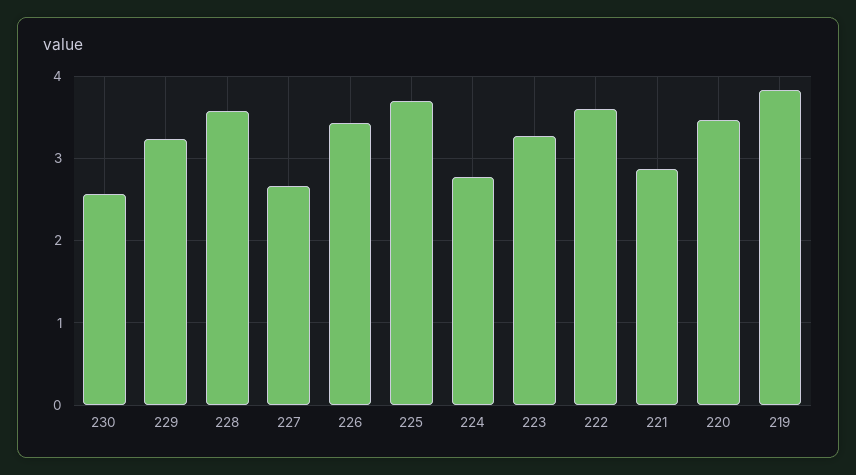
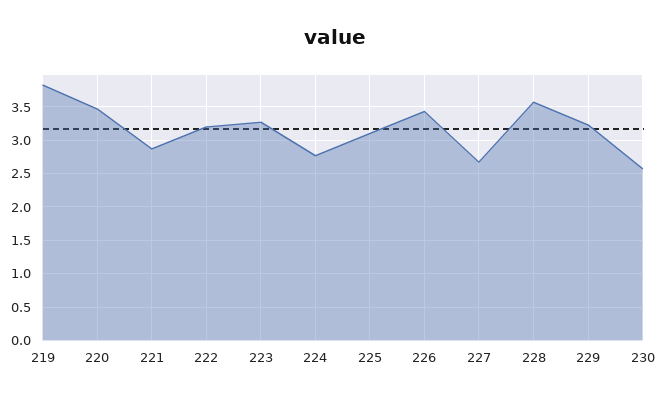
  {
    "230": 2.6,
    "229": 3.2,
    "228": 3.6,
    "227": 2.7,
    "226": 3.4,
-   "225": 3.7,
+   "225": 3.1,
    "224": 2.8,
    "223": 3.3,
-   "222": 3.6,
+   "222": 3.2,
    "221": 2.9,
    "220": 3.5,
    "219": 3.8
  }

